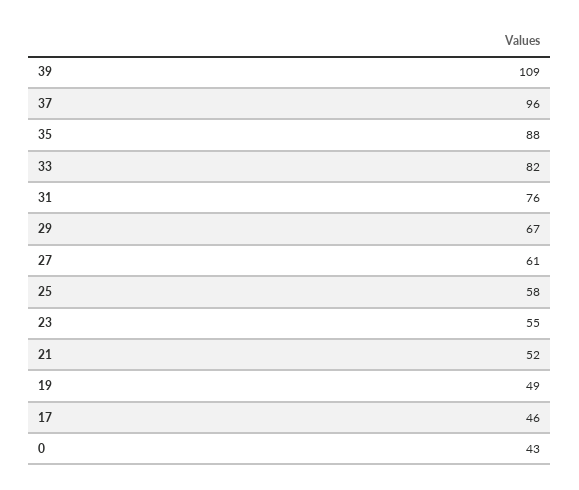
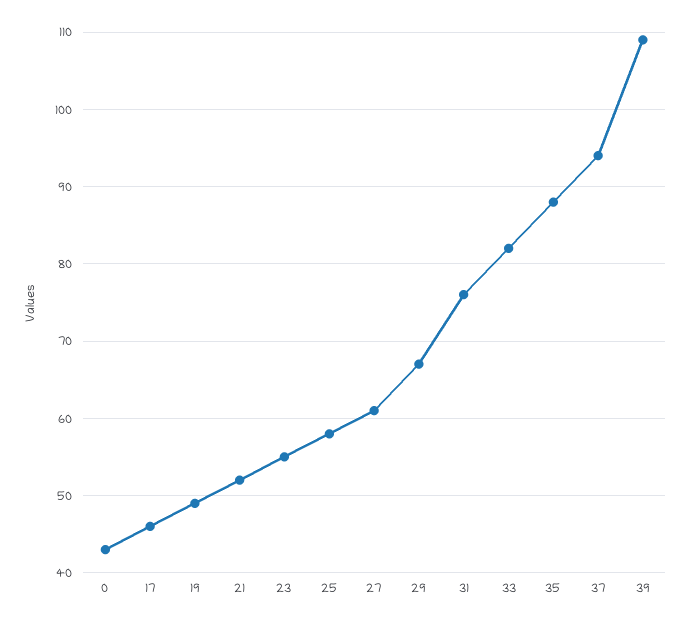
  {
    "39": 109,
-   "37": 96,
+   "37": 94,
    "35": 88,
    "33": 82,
    "31": 76,
    "29": 67,
    "27": 61,
    "25": 58,
    "23": 55,
    "21": 52,
    "19": 49,
    "17": 46,
    "0": 43
  }

